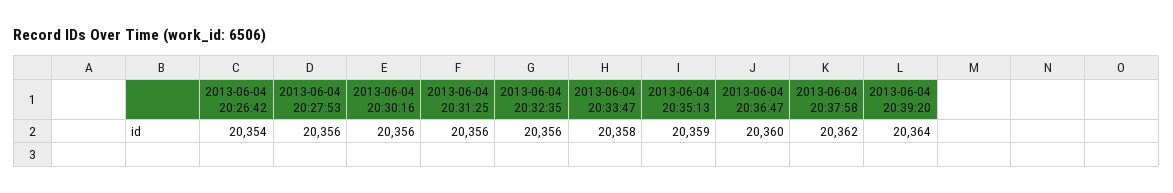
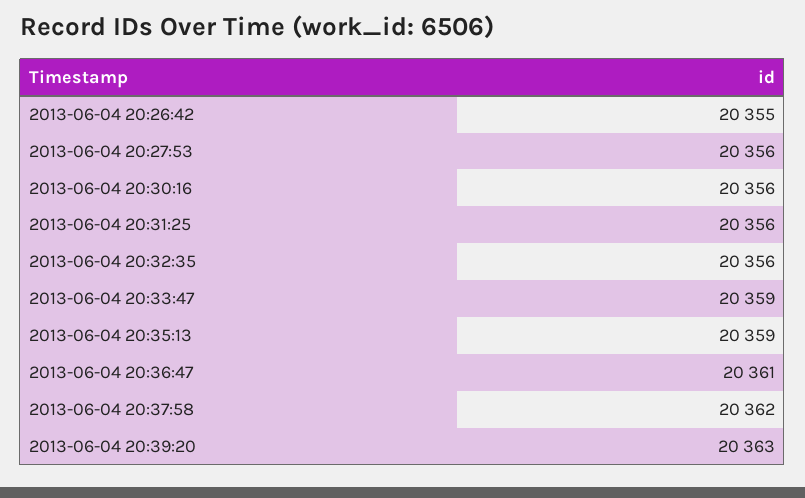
  {
-   "2013-06-04 20:26:42": 20354,
+   "2013-06-04 20:26:42": 20355,
    "2013-06-04 20:27:53": 20356,
    "2013-06-04 20:30:16": 20356,
    "2013-06-04 20:31:25": 20356,
    "2013-06-04 20:32:35": 20356,
-   "2013-06-04 20:33:47": 20358,
+   "2013-06-04 20:33:47": 20359,
    "2013-06-04 20:35:13": 20359,
-   "2013-06-04 20:36:47": 20360,
+   "2013-06-04 20:36:47": 20361,
    "2013-06-04 20:37:58": 20362,
-   "2013-06-04 20:39:20": 20364
+   "2013-06-04 20:39:20": 20363
  }

